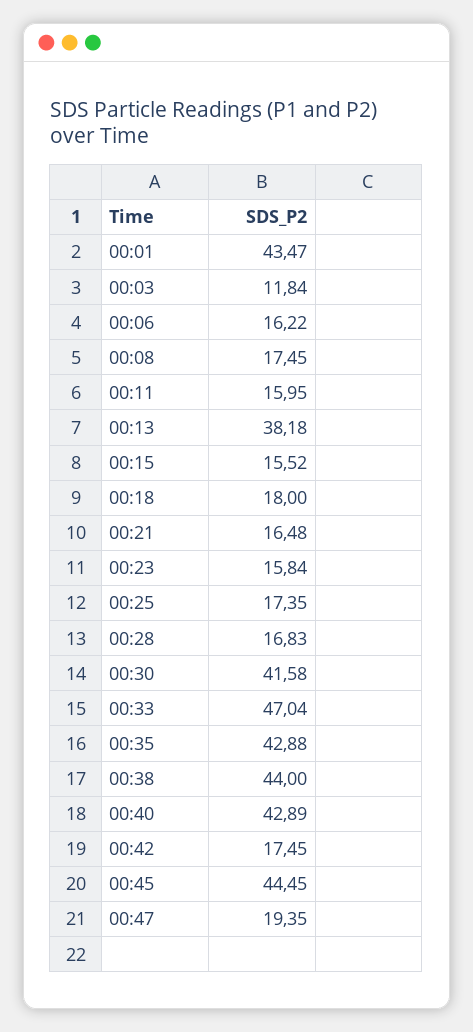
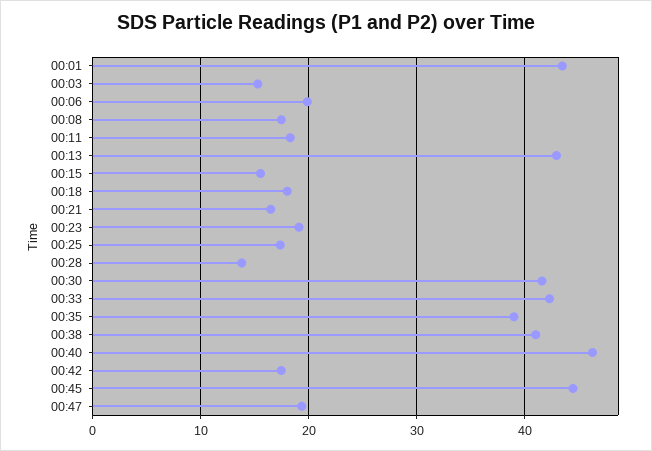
  {
    "00:01": 43.47,
-   "00:03": 11.84,
+   "00:03": 15,
-   "00:06": 16.22,
+   "00:06": 20,
    "00:08": 17.45,
-   "00:11": 15.95,
+   "00:11": 18,
-   "00:13": 38.18,
+   "00:13": 43,
    "00:15": 15.52,
    "00:18": 18,
    "00:21": 16.48,
-   "00:23": 15.84,
+   "00:23": 19,
    "00:25": 17.35,
-   "00:28": 16.83,
+   "00:28": 14,
    "00:30": 41.58,
-   "00:33": 47.04,
+   "00:33": 42,
-   "00:35": 42.88,
+   "00:35": 39,
-   "00:38": 44,
+   "00:38": 41,
-   "00:40": 42.89,
+   "00:40": 46,
    "00:42": 17.45,
    "00:45": 44.45,
    "00:47": 19.35
  }

